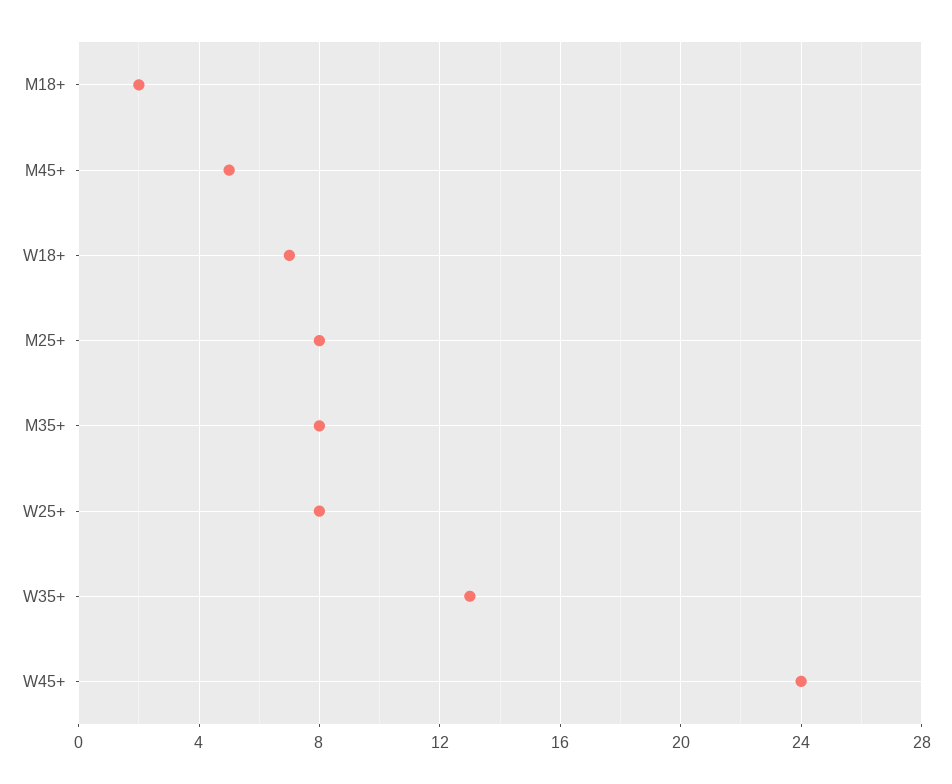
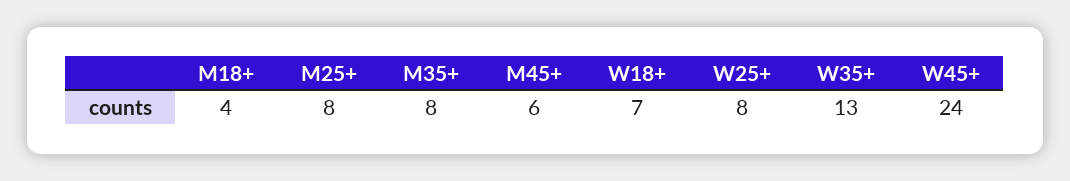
  {
-   "M18+": 2,
+   "M18+": 4,
-   "M45+": 5,
+   "M45+": 6,
    "W18+": 7,
    "M25+": 8,
    "M35+": 8,
    "W25+": 8,
    "W35+": 13,
    "W45+": 24
  }

